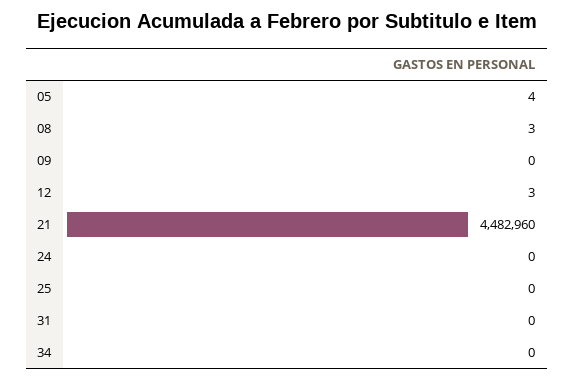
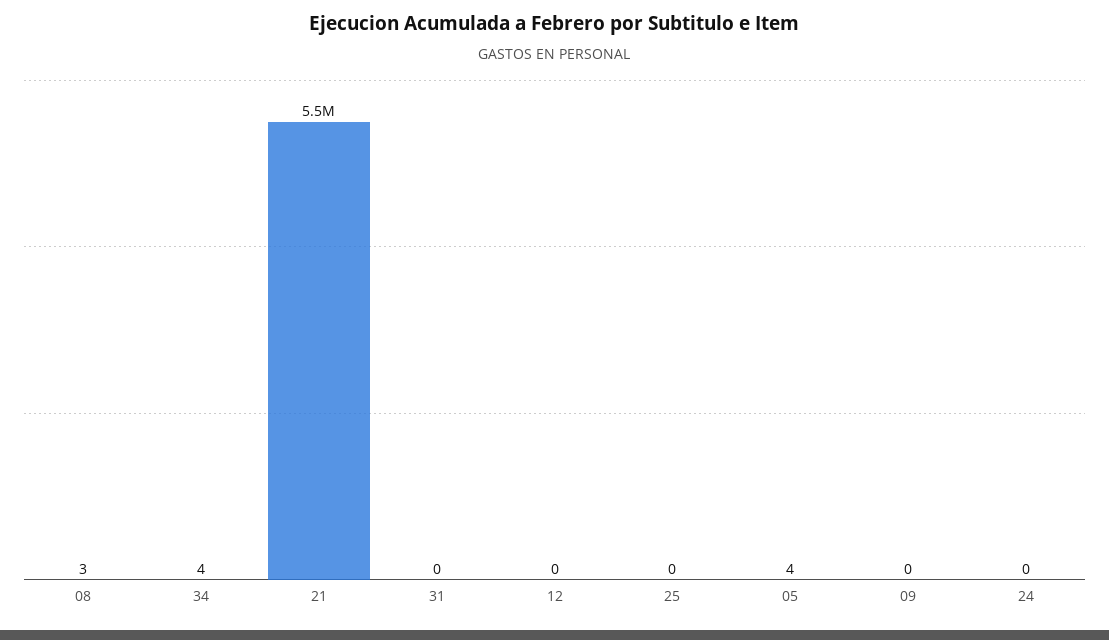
  {
    "05": 4,
    "08": 3,
    "09": 0,
-   "12": 3,
+   "12": 0,
-   "21": 4482960,
+   "21": 5500000,
    "24": 0,
    "25": 0,
    "31": 0,
-   "34": 0
+   "34": 4
  }

